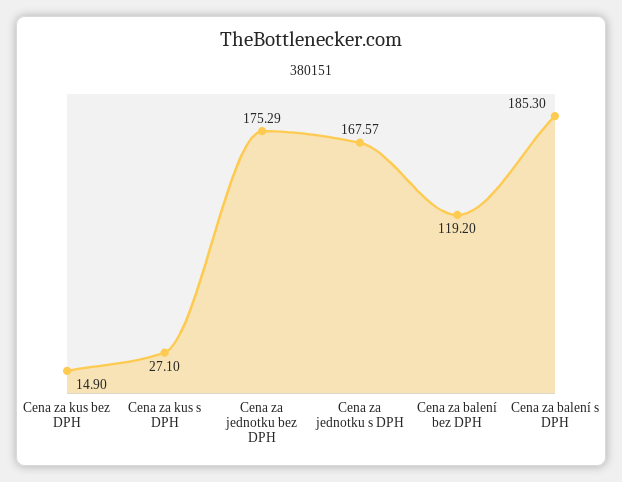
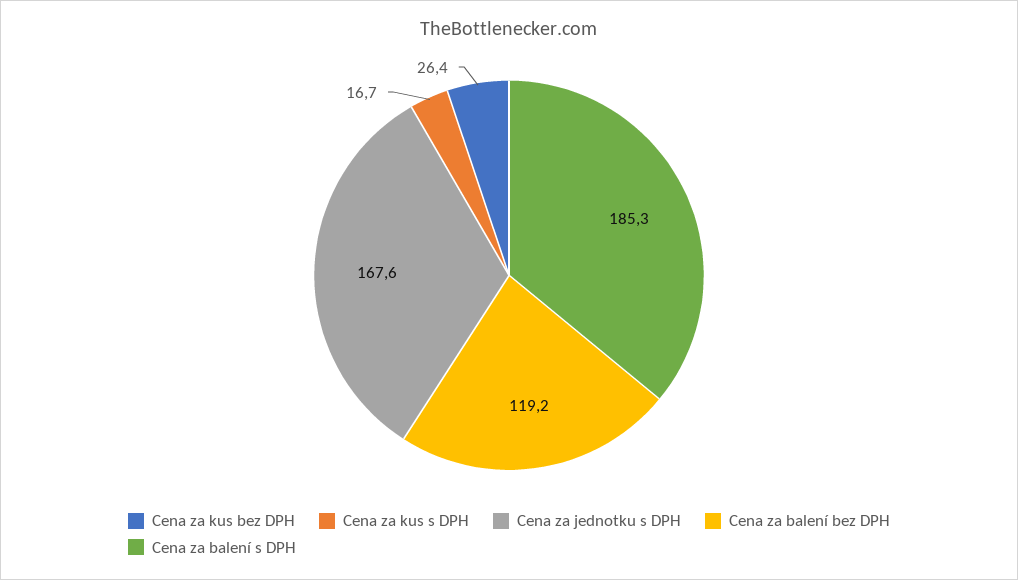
  {
-   "Cena za kus bez DPH": 14.9,
+   "Cena za kus bez DPH": 26.4,
-   "Cena za kus s DPH": 27.1,
+   "Cena za kus s DPH": 16.7,
-   "Cena za jednotku bez DPH": 175.29,
    "Cena za jednotku s DPH": 167.57,
    "Cena za balení bez DPH": 119.2,
    "Cena za balení s DPH": 185.3
  }

